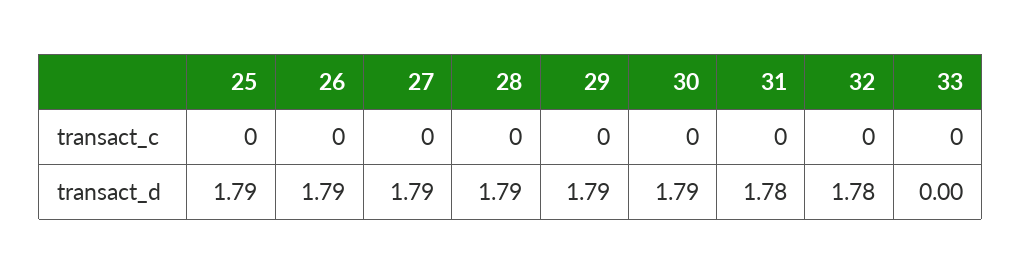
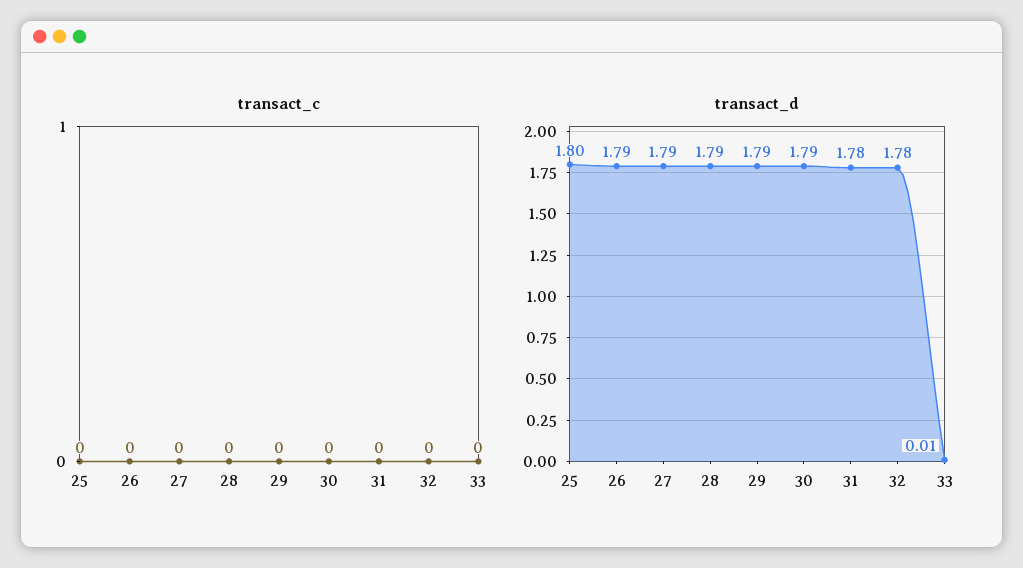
  {
    "transact_c": {
      "25": 0,
      "26": 0,
      "27": 0,
      "28": 0,
      "29": 0,
      "30": 0,
      "31": 0,
      "32": 0,
      "33": 0
    },
    "transact_d": {
-     "25": 1.79,
+     "25": 1.8,
      "26": 1.79,
      "27": 1.79,
      "28": 1.79,
      "29": 1.79,
      "30": 1.79,
      "31": 1.78,
      "32": 1.78,
-     "33": 0
+     "33": 0.01
    }
  }

